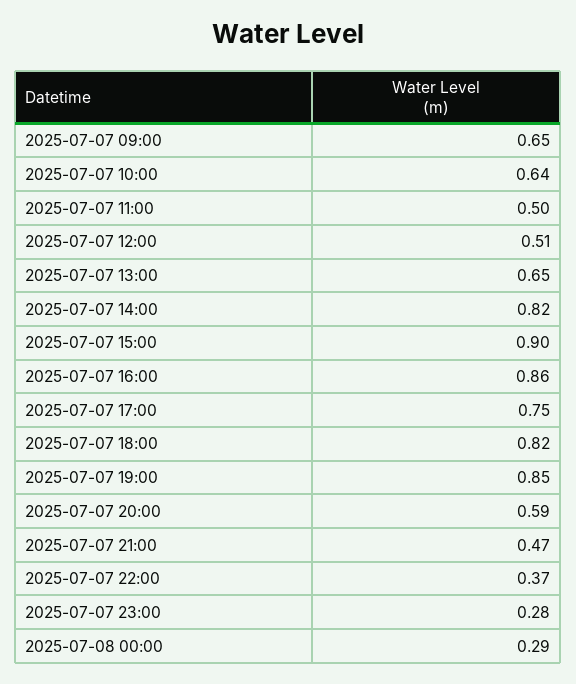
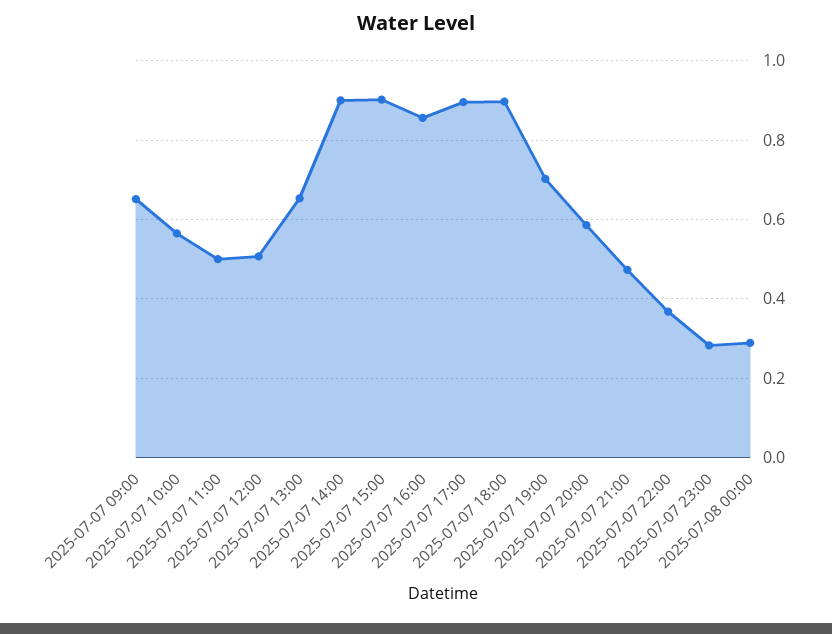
  {
    "2025-07-07 09:00": 0.65,
-   "2025-07-07 10:00": 0.64,
+   "2025-07-07 10:00": 0.56,
    "2025-07-07 11:00": 0.5,
    "2025-07-07 12:00": 0.51,
    "2025-07-07 13:00": 0.65,
-   "2025-07-07 14:00": 0.82,
+   "2025-07-07 14:00": 0.9,
    "2025-07-07 15:00": 0.9,
    "2025-07-07 16:00": 0.86,
-   "2025-07-07 17:00": 0.75,
+   "2025-07-07 17:00": 0.9,
-   "2025-07-07 18:00": 0.82,
+   "2025-07-07 18:00": 0.9,
-   "2025-07-07 19:00": 0.85,
+   "2025-07-07 19:00": 0.7,
    "2025-07-07 20:00": 0.59,
    "2025-07-07 21:00": 0.47,
    "2025-07-07 22:00": 0.37,
    "2025-07-07 23:00": 0.28,
    "2025-07-08 00:00": 0.29
  }

